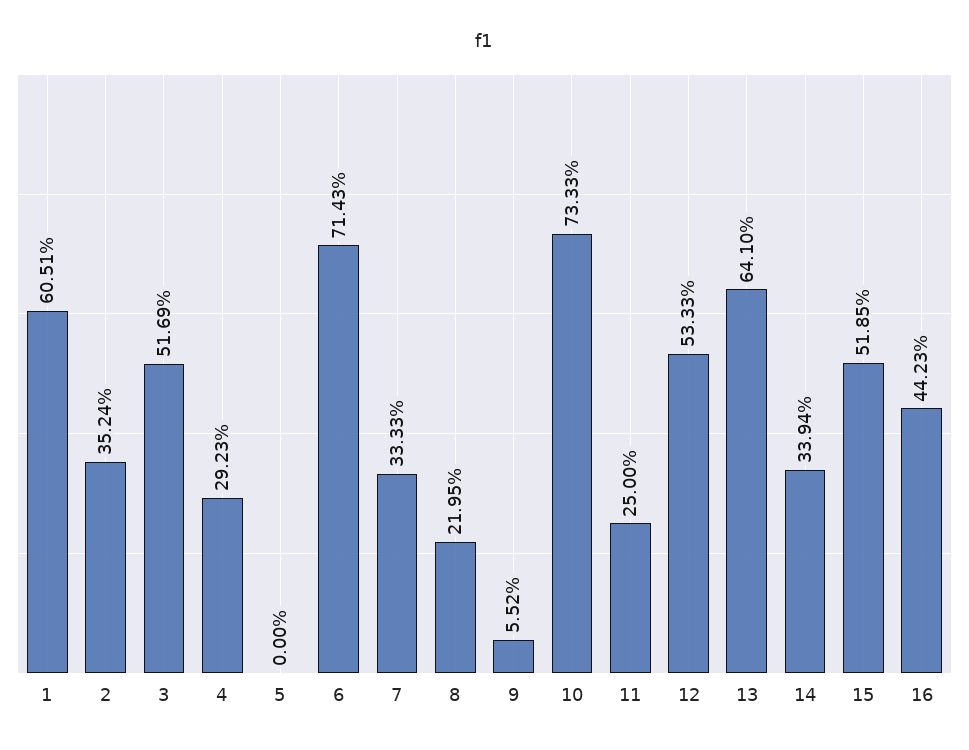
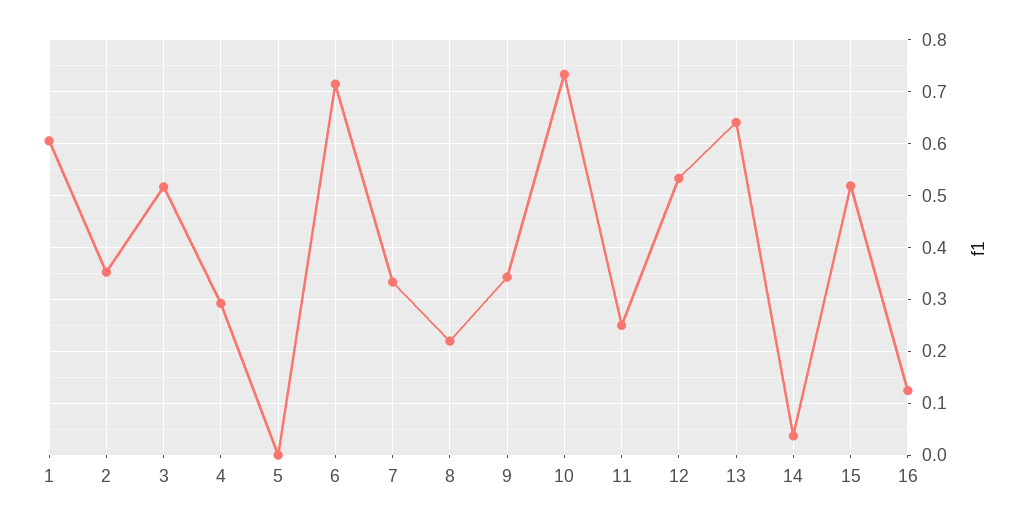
  {
    "1": 0.6051,
    "2": 0.3524,
    "3": 0.5169,
    "4": 0.2923,
    "5": 0,
    "6": 0.7143,
    "7": 0.3333,
    "8": 0.2195,
-   "9": 0.0552,
+   "9": 0.34,
    "10": 0.7333,
    "11": 0.25,
    "12": 0.5333,
    "13": 0.641,
-   "14": 0.3394,
+   "14": 0.04,
    "15": 0.5185,
-   "16": 0.4423
+   "16": 0.12
  }

